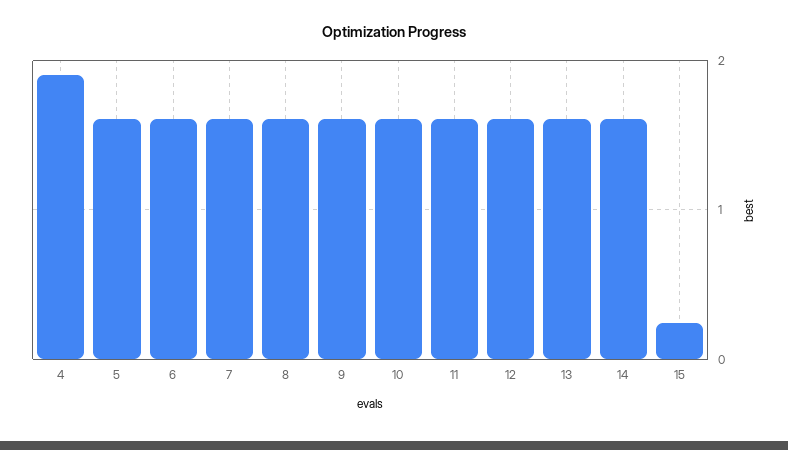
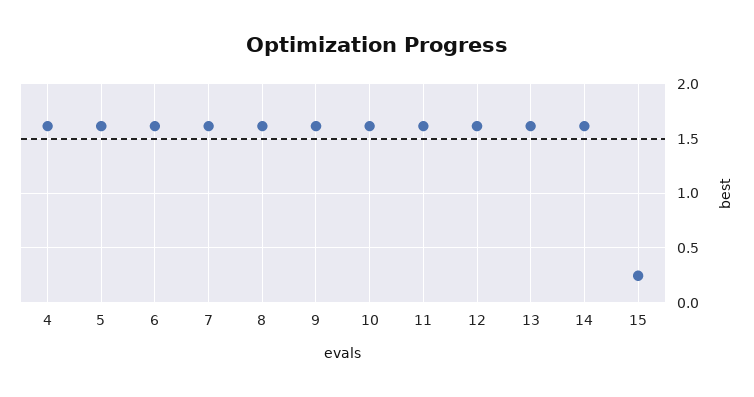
  {
-   "4": 1.9,
+   "4": 1.6,
    "5": 1.6,
    "6": 1.6,
    "7": 1.6,
    "8": 1.6,
    "9": 1.6,
    "10": 1.6,
    "11": 1.6,
    "12": 1.6,
    "13": 1.6,
    "14": 1.6,
    "15": 0.2
  }

